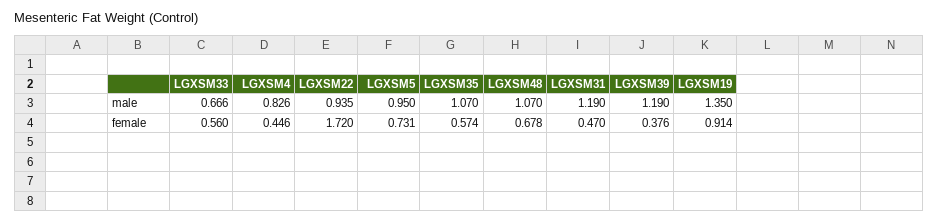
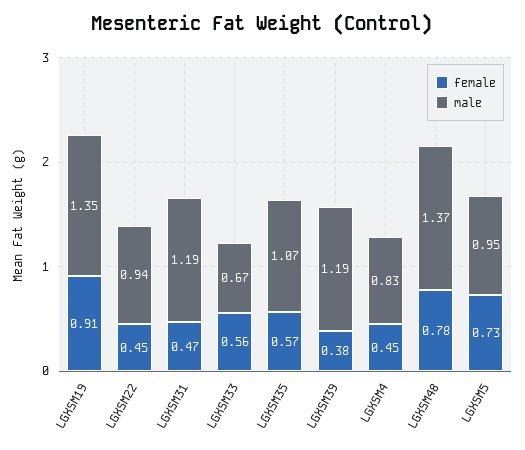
  {
    "male": {
      "LGXSM33": 0.666,
      "LGXSM4": 0.826,
      "LGXSM22": 0.935,
      "LGXSM5": 0.95,
      "LGXSM35": 1.07,
-     "LGXSM48": 1.07,
+     "LGXSM48": 1.37,
      "LGXSM31": 1.19,
      "LGXSM39": 1.19,
      "LGXSM19": 1.35
    },
    "female": {
      "LGXSM33": 0.56,
      "LGXSM4": 0.446,
-     "LGXSM22": 1.72,
+     "LGXSM22": 0.45,
      "LGXSM5": 0.731,
      "LGXSM35": 0.574,
-     "LGXSM48": 0.678,
+     "LGXSM48": 0.78,
      "LGXSM31": 0.47,
      "LGXSM39": 0.376,
      "LGXSM19": 0.914
    }
  }

